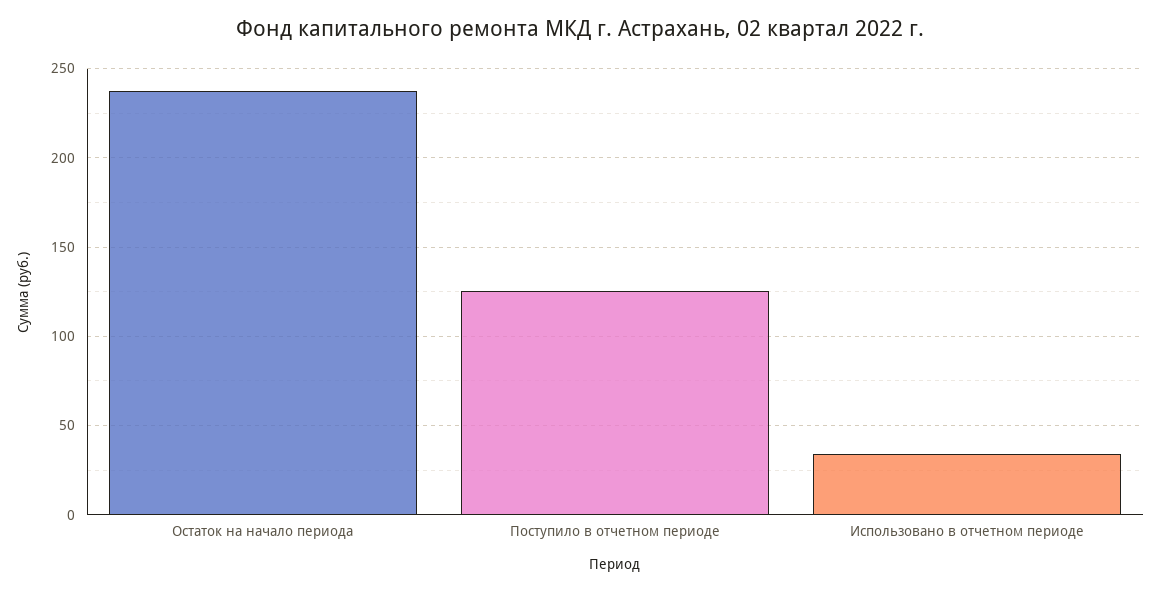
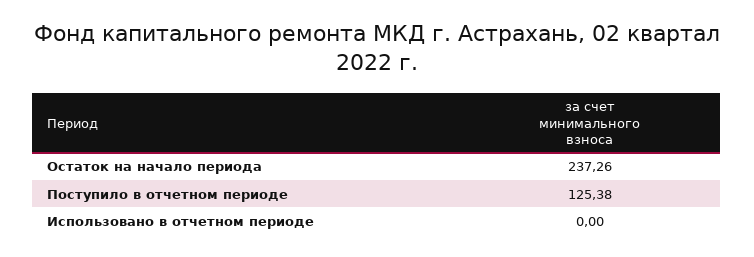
  {
    "Остаток на начало периода": 237.26,
    "Поступило в отчетном периоде": 125.38,
-   "Использовано в отчетном периоде": 35
+   "Использовано в отчетном периоде": 0
  }

